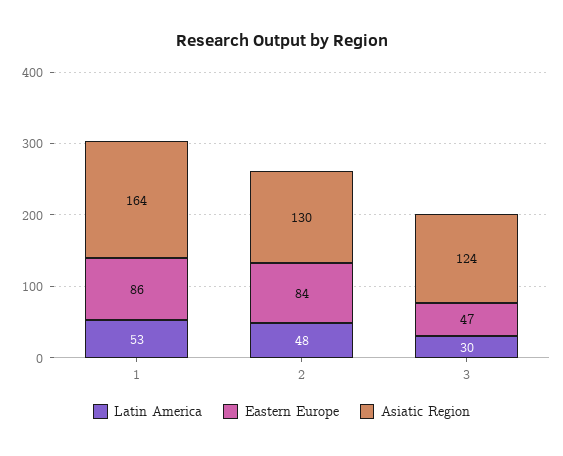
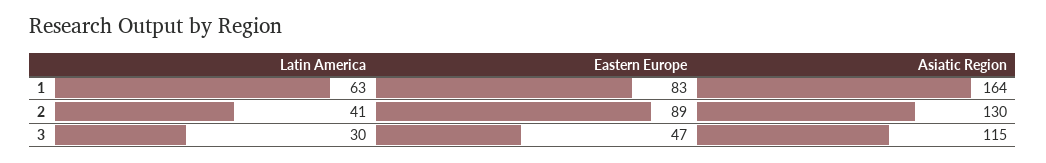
  {
    "Latin America": {
-     "1": 53,
+     "1": 63,
-     "2": 48,
+     "2": 41,
      "3": 30
    },
    "Eastern Europe": {
-     "1": 86,
+     "1": 83,
-     "2": 84,
+     "2": 89,
      "3": 47
    },
    "Asiatic Region": {
      "1": 164,
      "2": 130,
-     "3": 124
+     "3": 115
    }
  }

